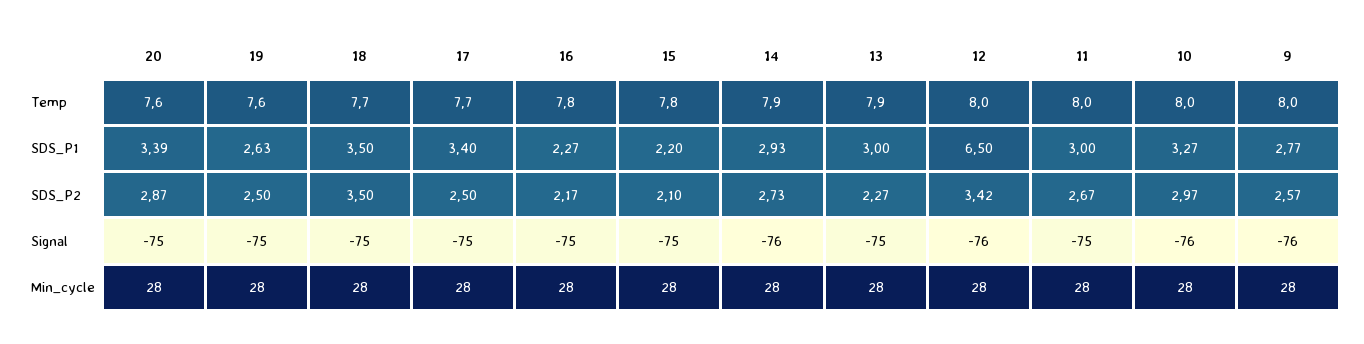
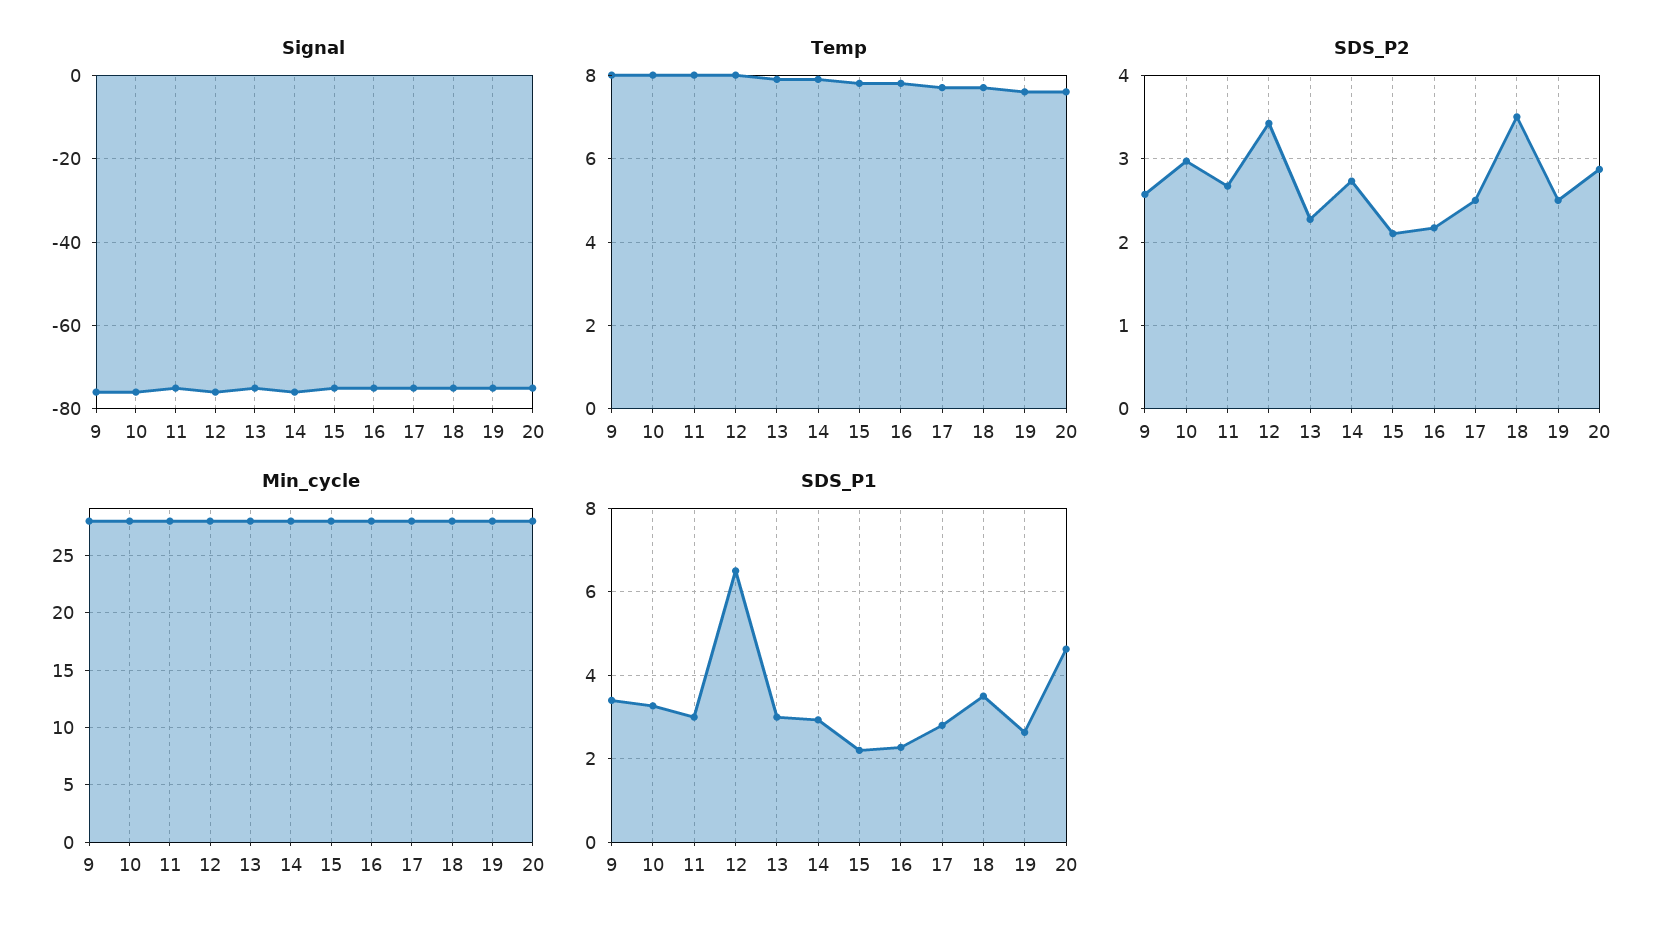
  {
    "Temp": {
      "20": 7.6,
      "19": 7.6,
      "18": 7.7,
      "17": 7.7,
      "16": 7.8,
      "15": 7.8,
      "14": 7.9,
      "13": 7.9,
      "12": 8,
      "11": 8,
      "10": 8,
      "9": 8
    },
    "SDS_P1": {
-     "20": 3.39,
+     "20": 4.6,
      "19": 2.63,
      "18": 3.5,
-     "17": 3.4,
+     "17": 2.8,
      "16": 2.27,
      "15": 2.2,
      "14": 2.93,
      "13": 3,
      "12": 6.5,
      "11": 3,
      "10": 3.27,
-     "9": 2.77
+     "9": 3.4
    },
    "SDS_P2": {
      "20": 2.87,
      "19": 2.5,
      "18": 3.5,
      "17": 2.5,
      "16": 2.17,
      "15": 2.1,
      "14": 2.73,
      "13": 2.27,
      "12": 3.42,
      "11": 2.67,
      "10": 2.97,
      "9": 2.57
    },
    "Signal": {
      "20": -75,
      "19": -75,
      "18": -75,
      "17": -75,
      "16": -75,
      "15": -75,
      "14": -76,
      "13": -75,
      "12": -76,
      "11": -75,
      "10": -76,
      "9": -76
    },
    "Min_cycle": {
      "20": 28,
      "19": 28,
      "18": 28,
      "17": 28,
      "16": 28,
      "15": 28,
      "14": 28,
      "13": 28,
      "12": 28,
      "11": 28,
      "10": 28,
      "9": 28
    }
  }

